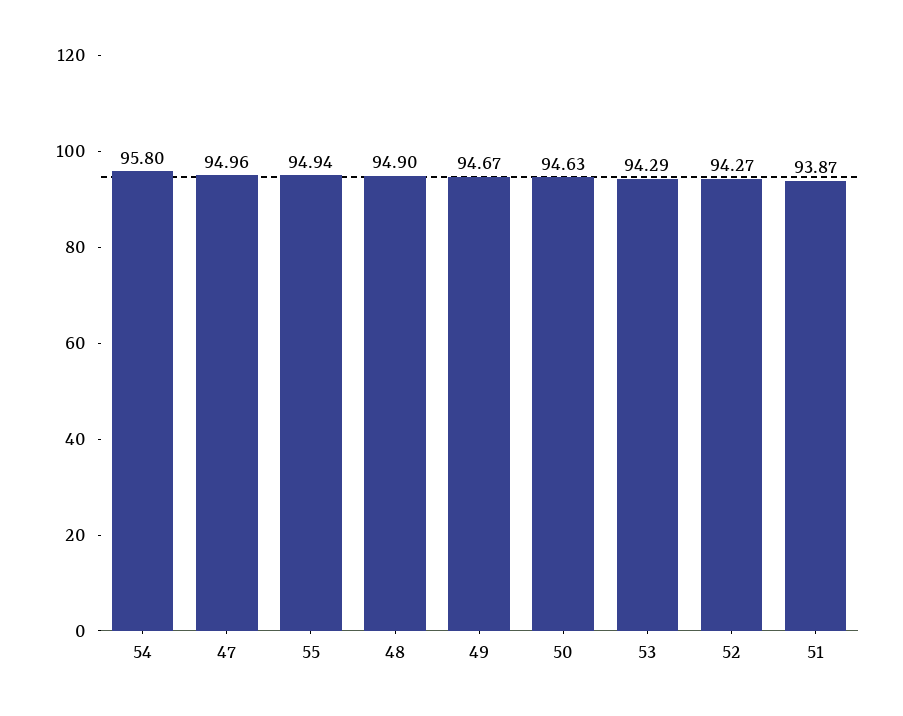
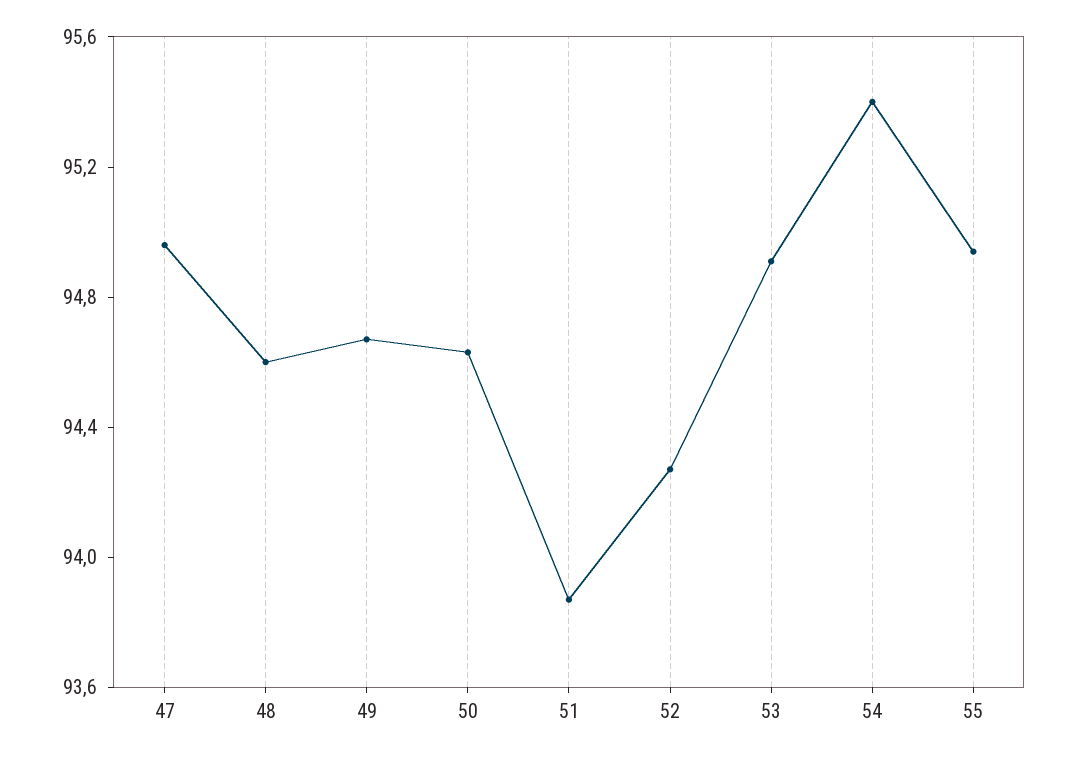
  {
-   "54": 95.8,
+   "54": 95.4,
    "47": 94.96,
    "55": 94.94,
-   "48": 94.9,
+   "48": 94.6,
    "49": 94.67,
    "50": 94.63,
-   "53": 94.29,
+   "53": 94.9,
    "52": 94.27,
    "51": 93.87
  }

